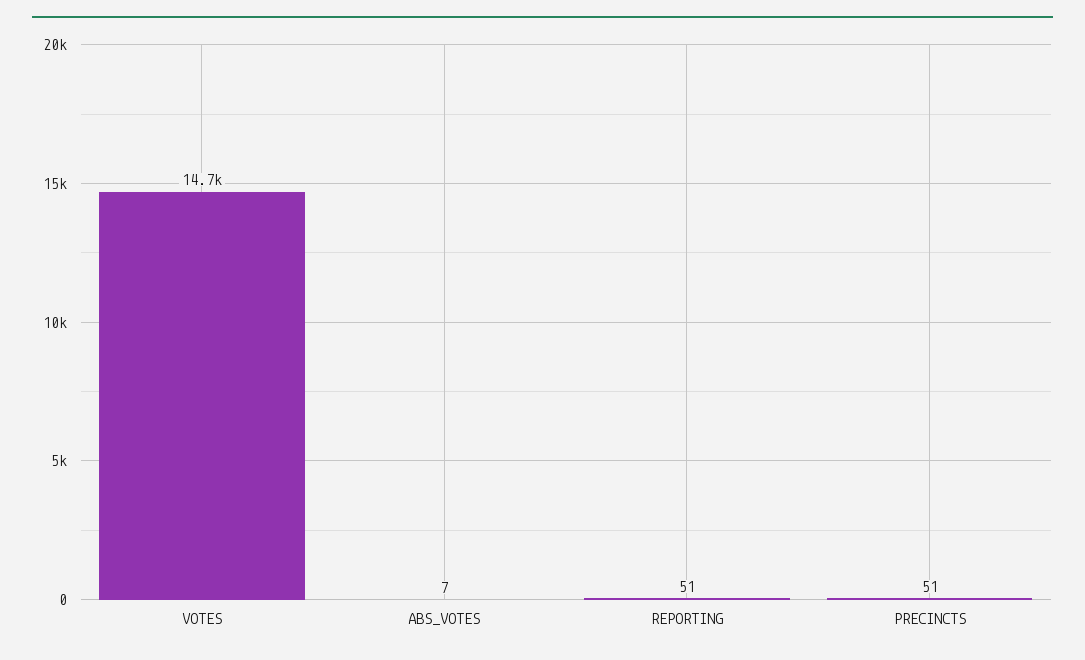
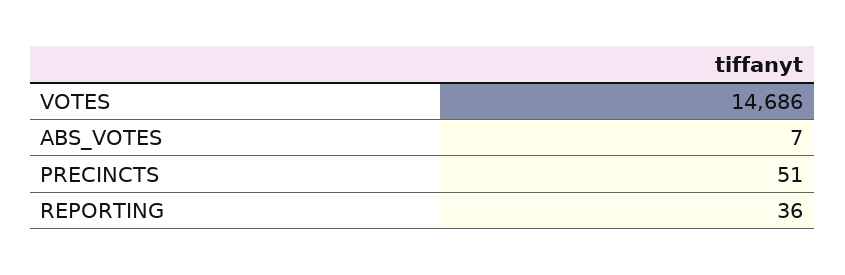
  {
    "VOTES": 14686,
    "ABS_VOTES": 7,
-   "REPORTING": 51,
+   "REPORTING": 36,
    "PRECINCTS": 51
  }

